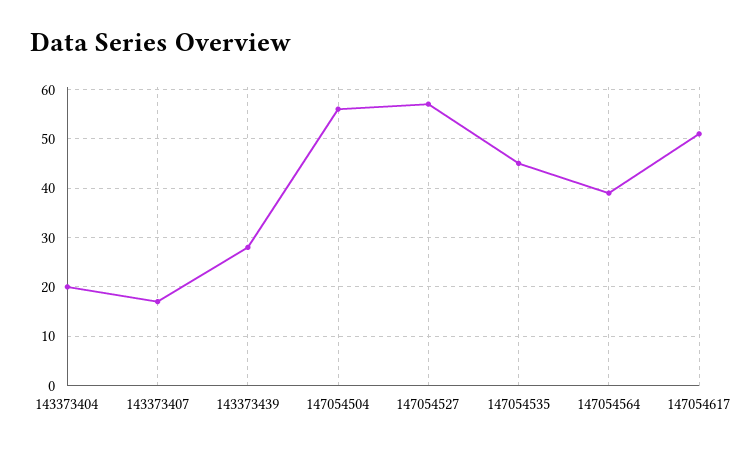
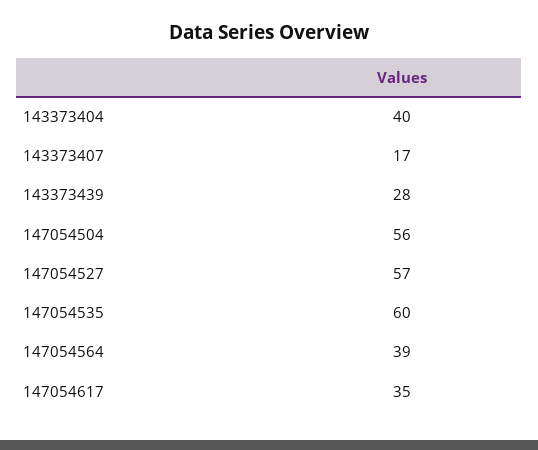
  {
-   "143373404": 20,
+   "143373404": 40,
    "143373407": 17,
    "143373439": 28,
    "147054504": 56,
    "147054527": 57,
-   "147054535": 45,
+   "147054535": 60,
    "147054564": 39,
-   "147054617": 50
+   "147054617": 35
  }

